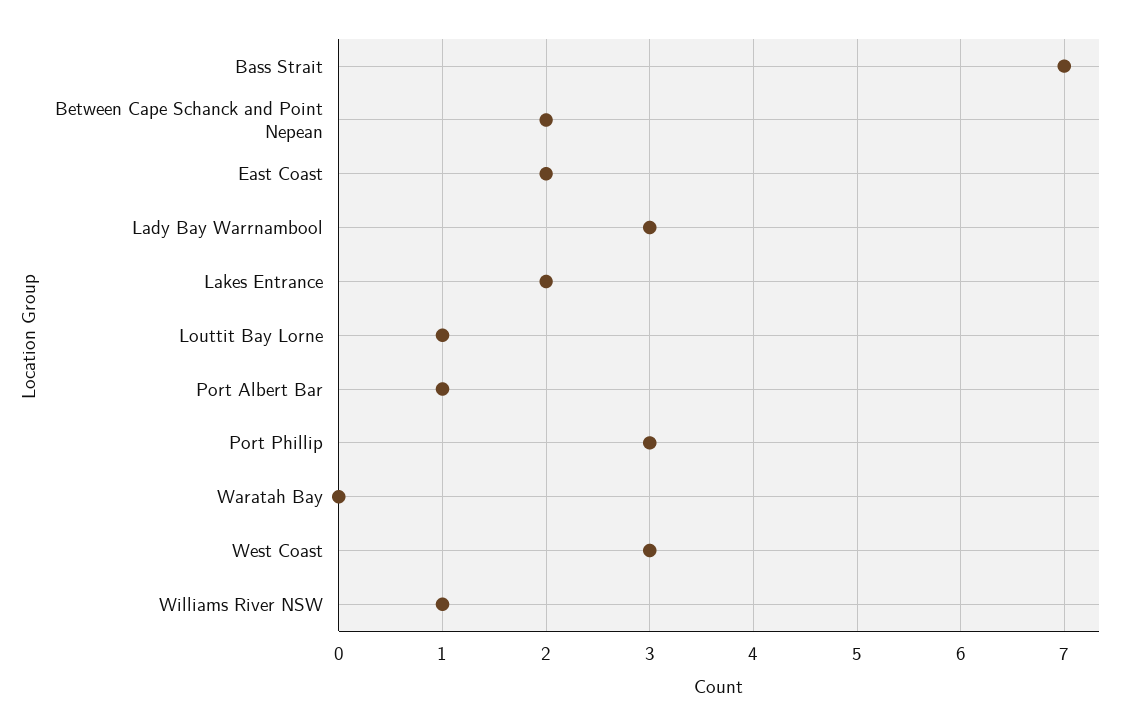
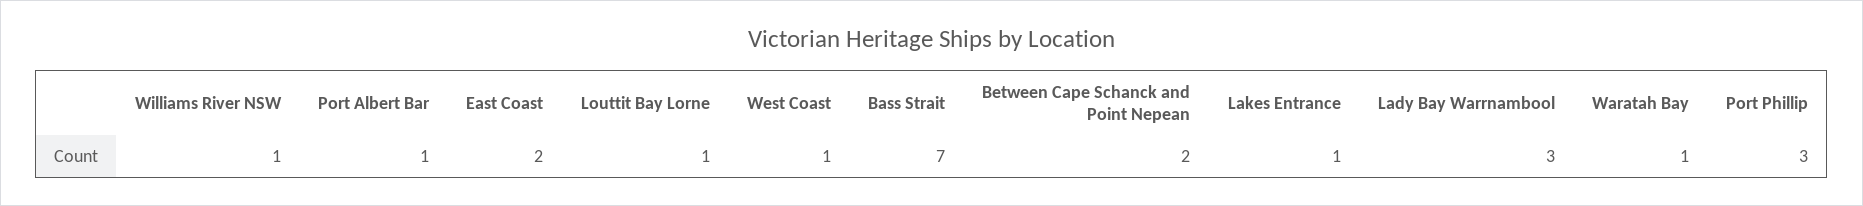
  {
    "Bass Strait": 7,
    "Between Cape Schanck and Point Nepean": 2,
    "East Coast": 2,
    "Lady Bay Warrnambool": 3,
-   "Lakes Entrance": 2,
+   "Lakes Entrance": 1,
    "Louttit Bay Lorne": 1,
    "Port Albert Bar": 1,
    "Port Phillip": 3,
-   "Waratah Bay": 0,
+   "Waratah Bay": 1,
-   "West Coast": 3,
+   "West Coast": 1,
    "Williams River NSW": 1
  }

